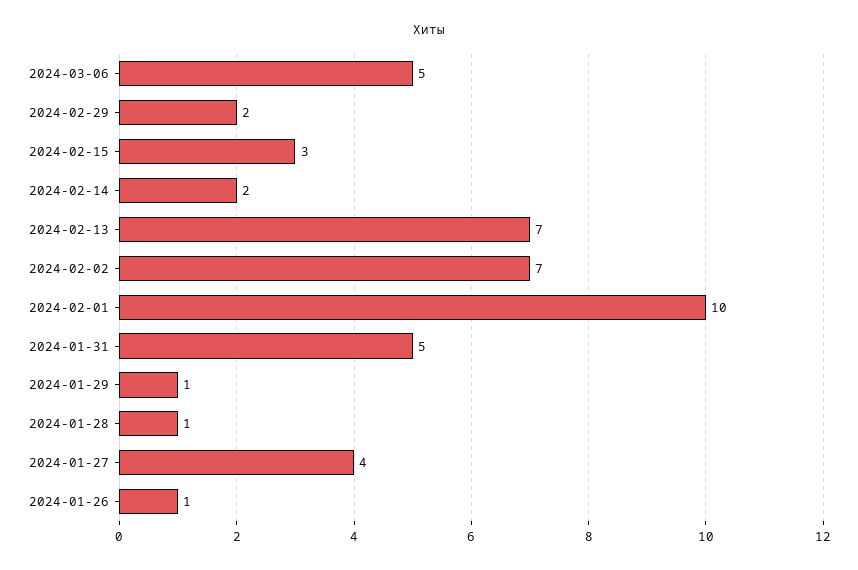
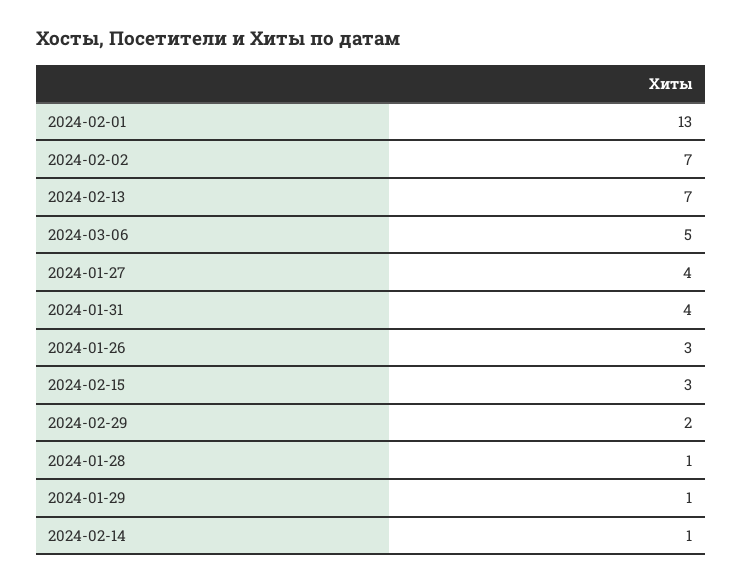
  {
    "2024-03-06": 5,
    "2024-02-29": 2,
    "2024-02-15": 3,
-   "2024-02-14": 2,
+   "2024-02-14": 1,
    "2024-02-13": 7,
    "2024-02-02": 7,
-   "2024-02-01": 10,
+   "2024-02-01": 13,
-   "2024-01-31": 5,
+   "2024-01-31": 4,
    "2024-01-29": 1,
    "2024-01-28": 1,
    "2024-01-27": 4,
-   "2024-01-26": 1
+   "2024-01-26": 3
  }

